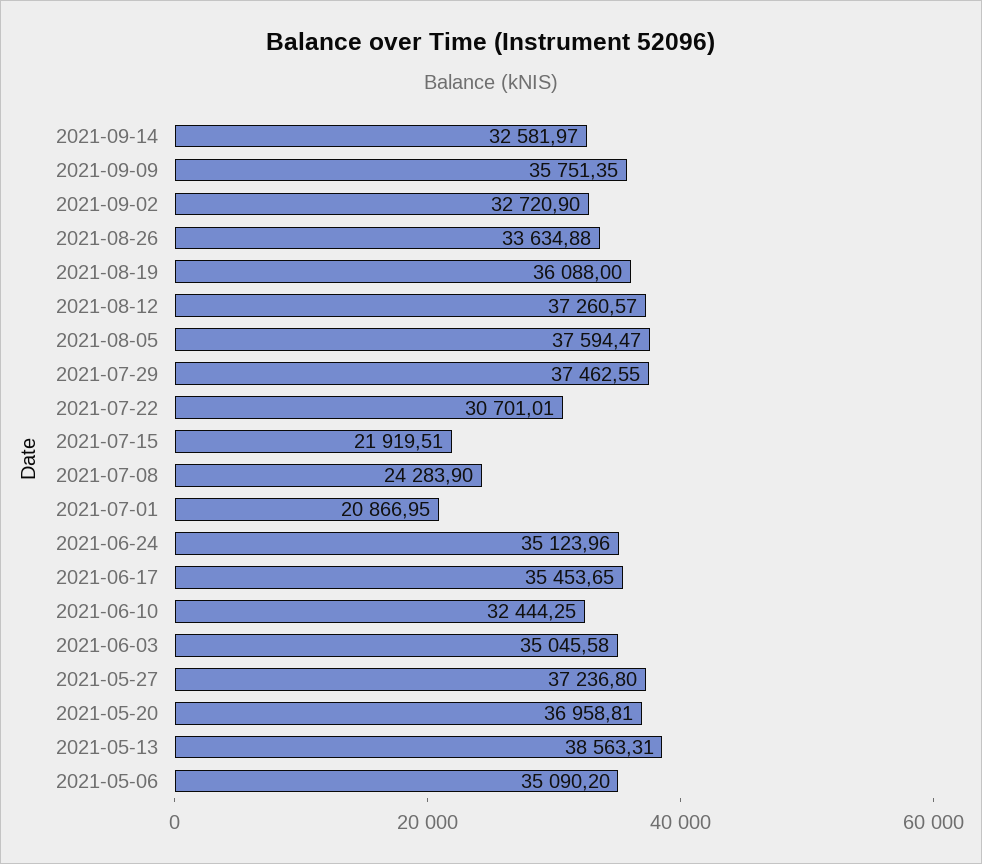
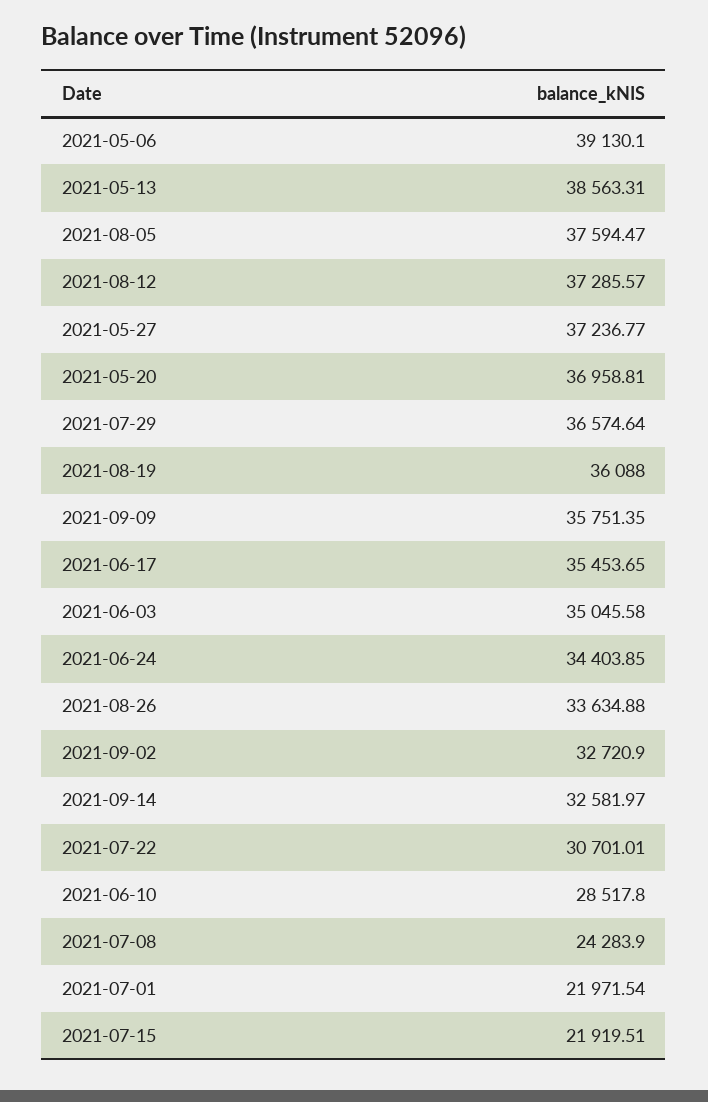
  {
    "2021-09-14": 32581.97,
    "2021-09-09": 35751.35,
    "2021-09-02": 32720.9,
    "2021-08-26": 33634.88,
    "2021-08-19": 36088,
-   "2021-08-12": 37260.57,
+   "2021-08-12": 37285.57,
    "2021-08-05": 37594.47,
-   "2021-07-29": 37462.55,
+   "2021-07-29": 36574.64,
    "2021-07-22": 30701.01,
    "2021-07-15": 21919.51,
    "2021-07-08": 24283.9,
-   "2021-07-01": 20866.95,
+   "2021-07-01": 21971.54,
-   "2021-06-24": 35123.96,
+   "2021-06-24": 34403.85,
    "2021-06-17": 35453.65,
-   "2021-06-10": 32444.25,
+   "2021-06-10": 28517.8,
    "2021-06-03": 35045.58,
-   "2021-05-27": 37236.8,
+   "2021-05-27": 37236.77,
    "2021-05-20": 36958.81,
    "2021-05-13": 38563.31,
-   "2021-05-06": 35090.2
+   "2021-05-06": 39130.1
  }

